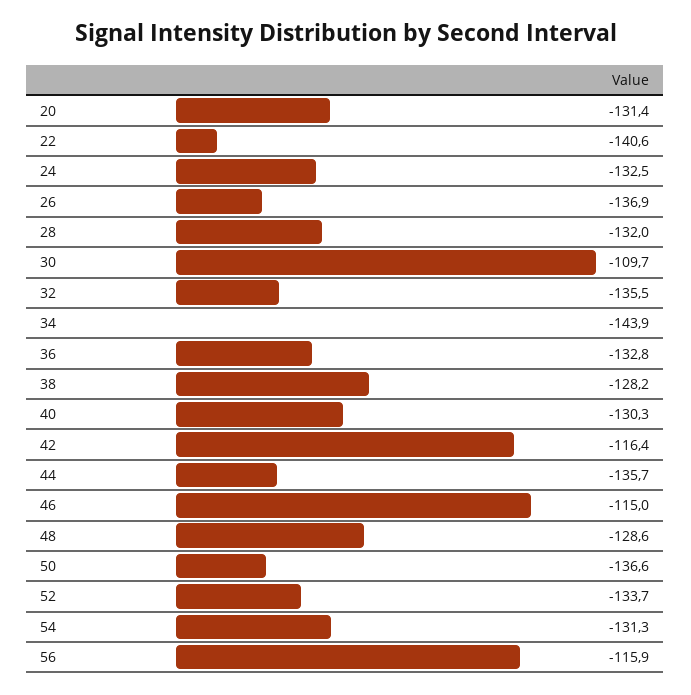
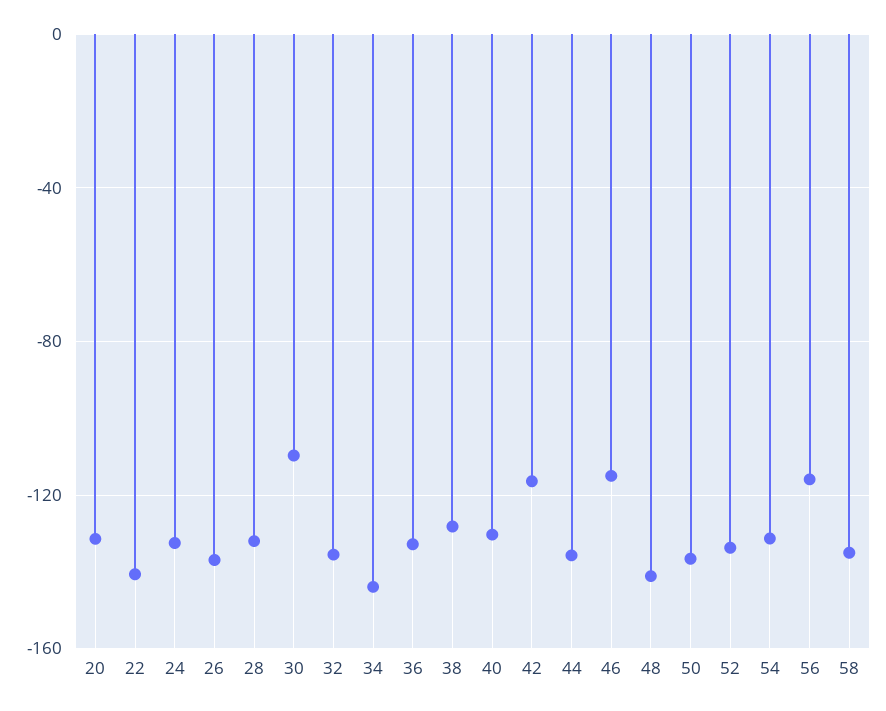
  {
    "20": -131.4,
    "22": -140.6,
    "24": -132.5,
    "26": -136.9,
    "28": -132,
    "30": -109.7,
    "32": -135.5,
    "34": -143.9,
    "36": -132.8,
    "38": -128.2,
    "40": -130.3,
    "42": -116.4,
    "44": -135.7,
    "46": -115,
-   "48": -128.6,
+   "48": -140,
    "50": -136.6,
    "52": -133.7,
    "54": -131.3,
-   "56": -115.9
+   "56": -115.9,
+   "58": -135
  }

